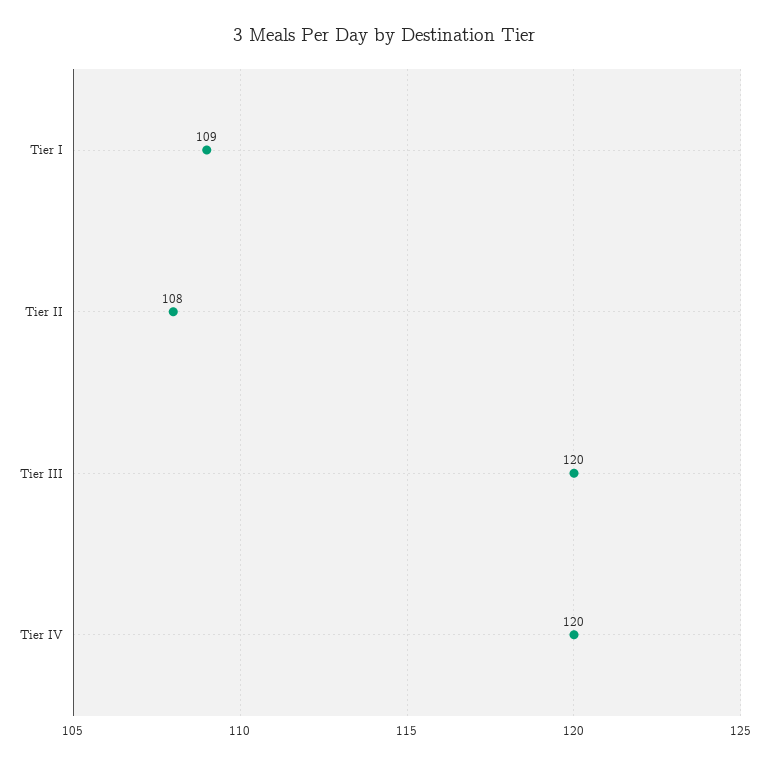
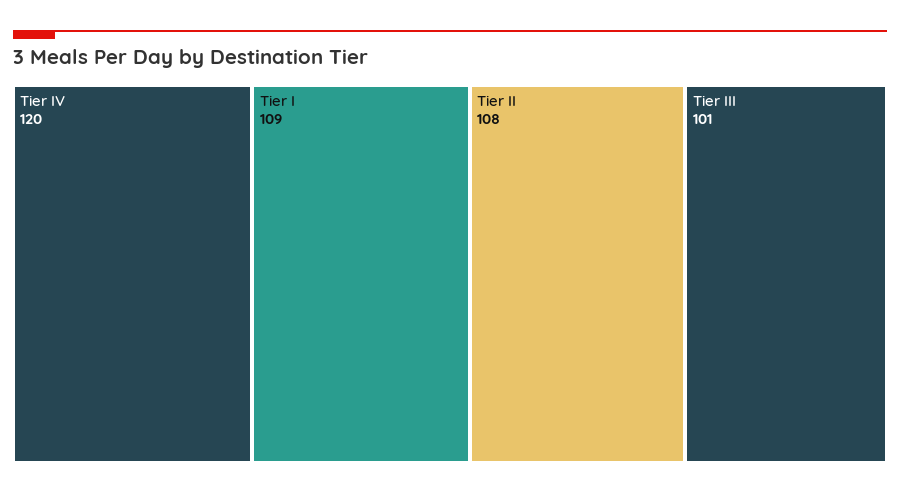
  {
    "Tier I": 109,
    "Tier II": 108,
-   "Tier III": 120,
+   "Tier III": 101,
    "Tier IV": 120
  }

